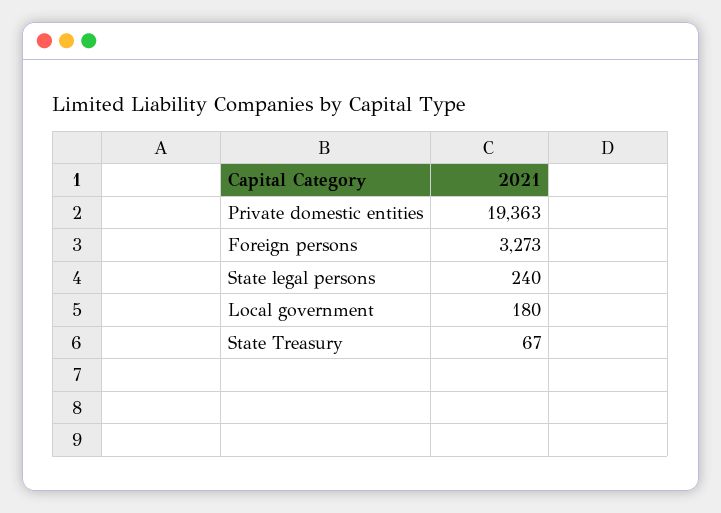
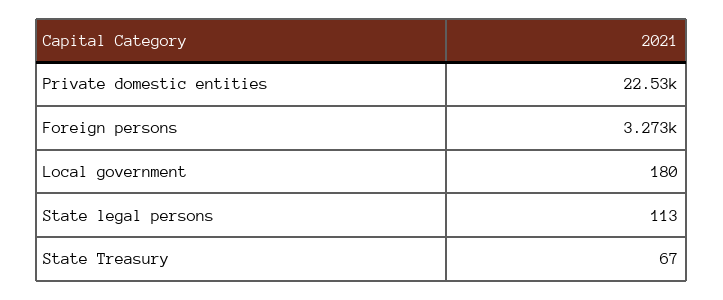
  {
-   "Private domestic entities": 19363,
+   "Private domestic entities": 22530,
    "Foreign persons": 3273,
-   "State legal persons": 240,
+   "State legal persons": 113,
    "Local government": 180,
    "State Treasury": 67
  }

